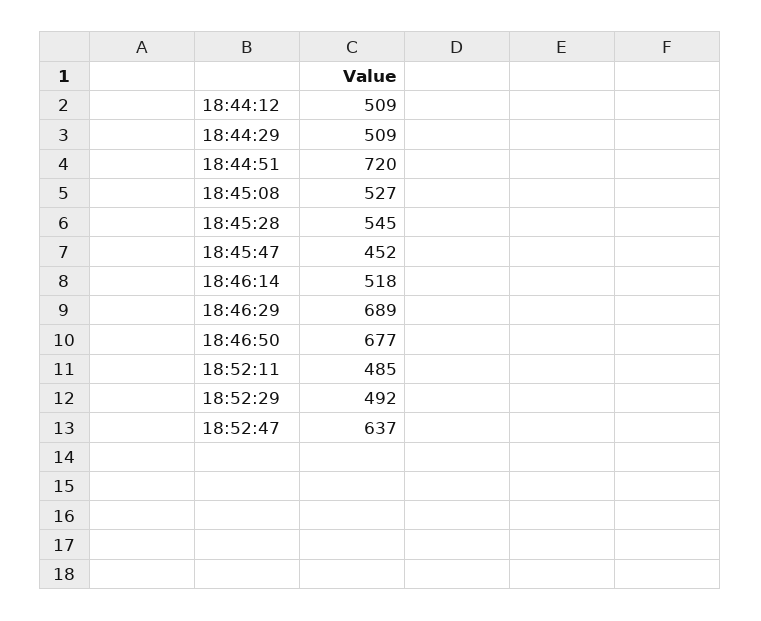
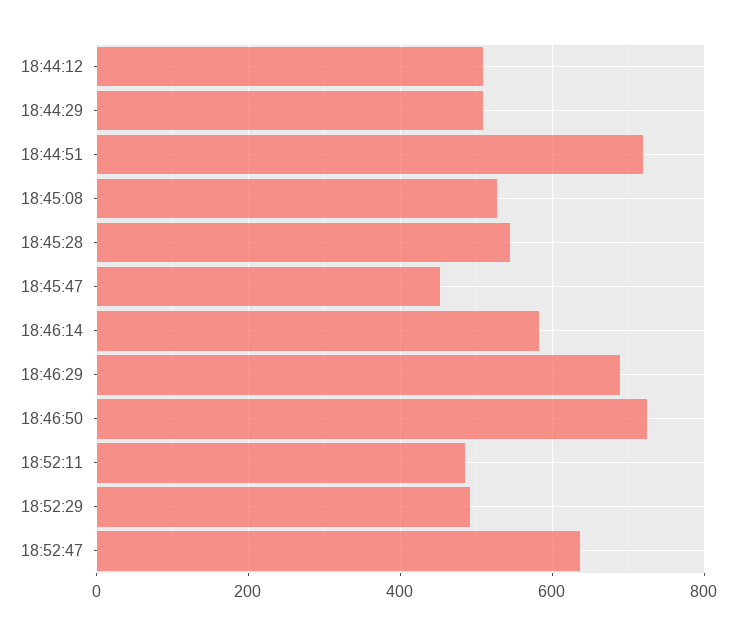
  {
    "18:44:12": 509,
    "18:44:29": 509,
    "18:44:51": 720,
    "18:45:08": 527,
    "18:45:28": 545,
    "18:45:47": 452,
-   "18:46:14": 518,
+   "18:46:14": 580,
    "18:46:29": 689,
-   "18:46:50": 677,
+   "18:46:50": 720,
    "18:52:11": 485,
    "18:52:29": 492,
    "18:52:47": 637
  }

